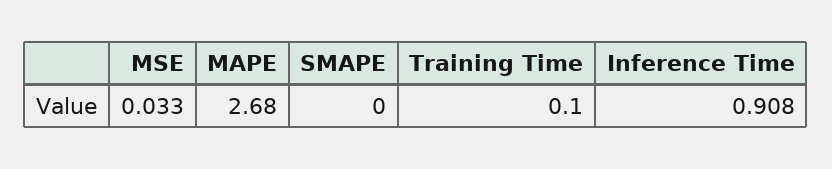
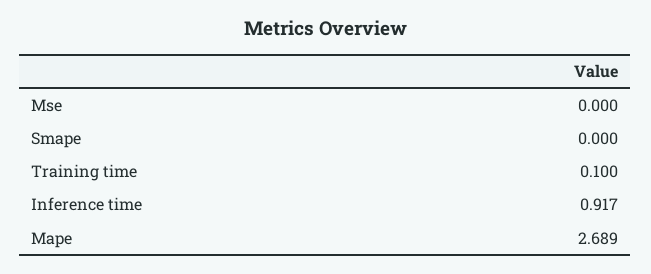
  {
-   "MSE": 0.033,
+   "MSE": 0,
-   "MAPE": 2.68,
+   "MAPE": 2.689,
    "SMAPE": 0,
    "Training Time": 0.1,
-   "Inference Time": 0.908
+   "Inference Time": 0.917
  }

